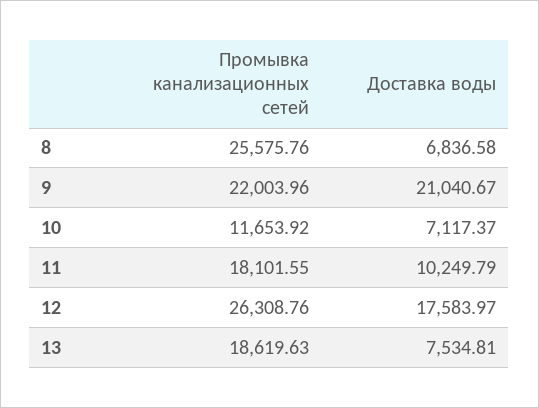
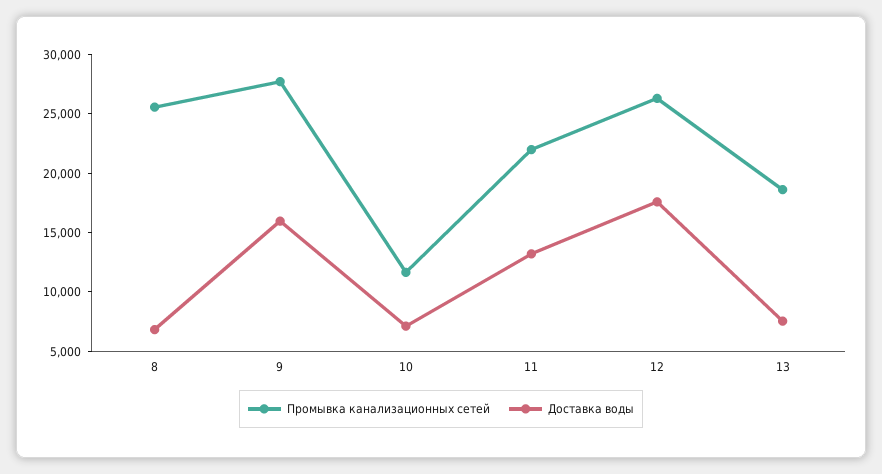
  {
    "Промывка канализационных сетей": {
      "8": 25575.76,
-     "9": 22003.96,
+     "9": 28000,
      "10": 11653.92,
-     "11": 18101.55,
+     "11": 22000,
      "12": 26308.76,
      "13": 18619.63
    },
    "Доставка воды": {
      "8": 6836.58,
-     "9": 21040.67,
+     "9": 16000,
      "10": 7117.37,
-     "11": 10249.79,
+     "11": 13000,
      "12": 17583.97,
      "13": 7534.81
    }
  }

